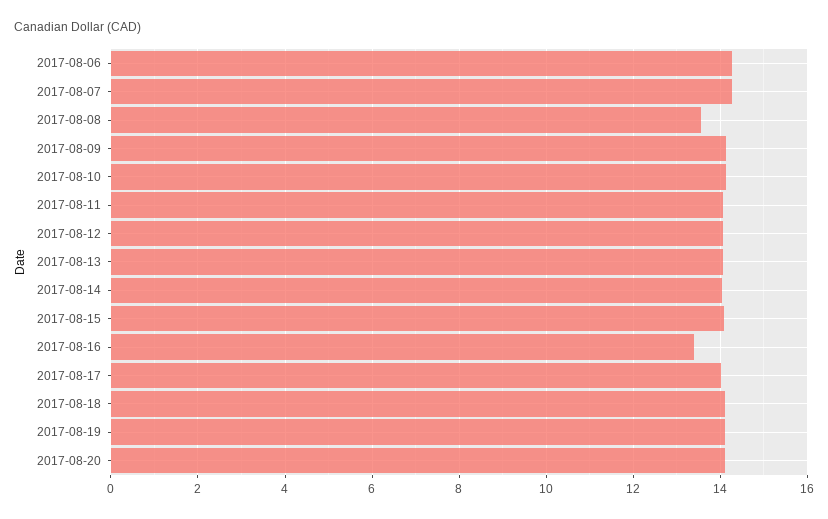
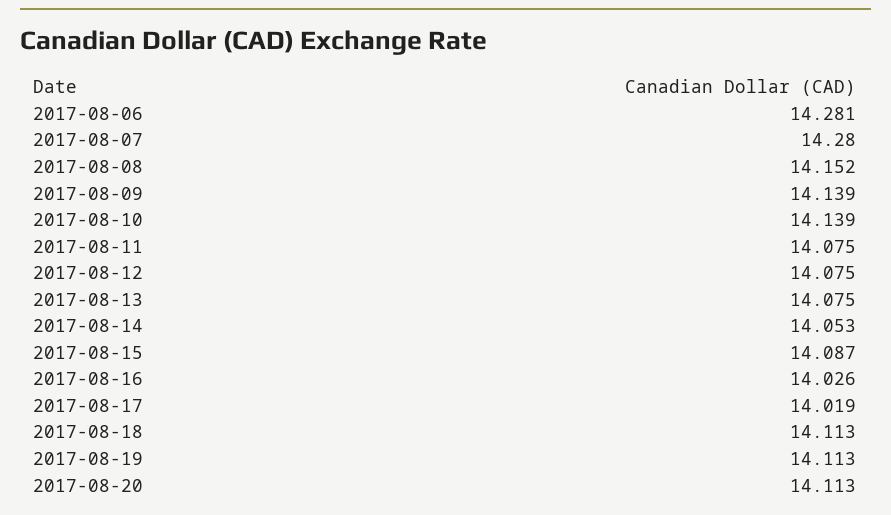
  {
    "2017-08-06": 14.281,
    "2017-08-07": 14.28,
-   "2017-08-08": 13.6,
+   "2017-08-08": 14.152,
    "2017-08-09": 14.139,
    "2017-08-10": 14.139,
    "2017-08-11": 14.075,
    "2017-08-12": 14.075,
    "2017-08-13": 14.075,
    "2017-08-14": 14.053,
    "2017-08-15": 14.087,
-   "2017-08-16": 13.4,
+   "2017-08-16": 14.026,
    "2017-08-17": 14.019,
    "2017-08-18": 14.113,
    "2017-08-19": 14.113,
    "2017-08-20": 14.113
  }

